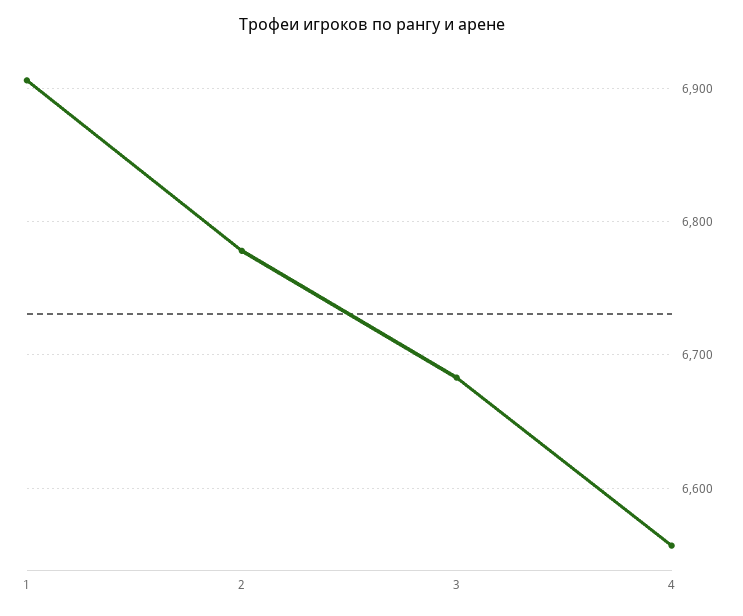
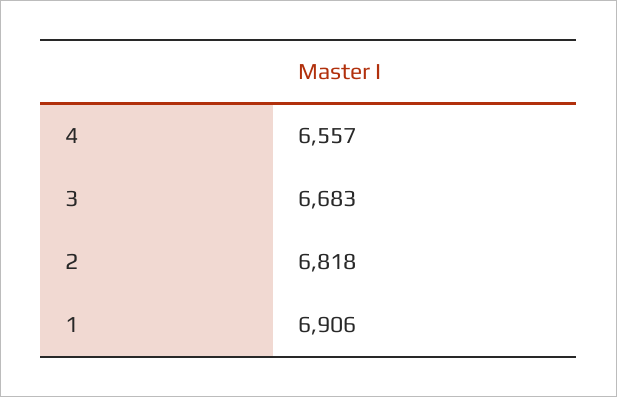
  {
    "1": 6906,
-   "2": 6780,
+   "2": 6818,
    "3": 6683,
    "4": 6557
  }

